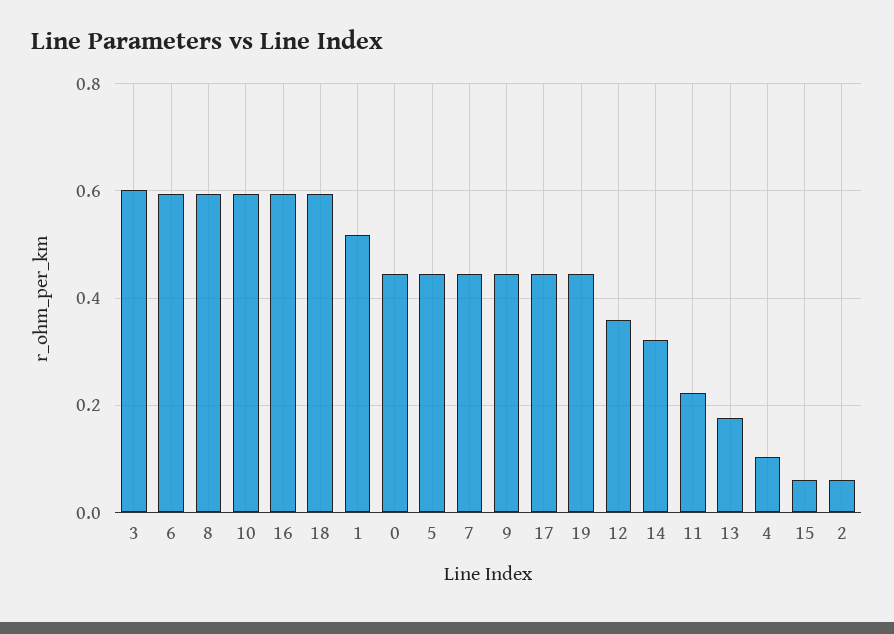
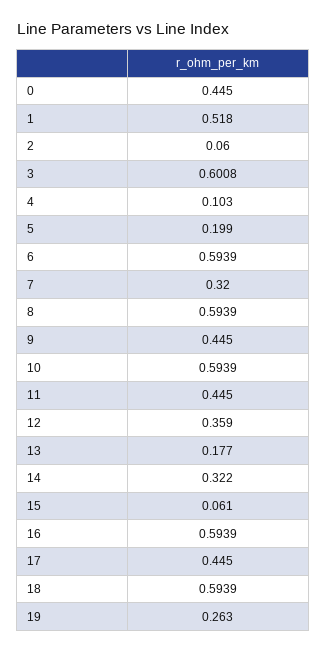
  {
    "3": 0.6008,
    "6": 0.5939,
    "8": 0.5939,
    "10": 0.5939,
    "16": 0.5939,
    "18": 0.5939,
    "1": 0.518,
    "0": 0.445,
-   "5": 0.44,
+   "5": 0.199,
-   "7": 0.44,
+   "7": 0.32,
    "9": 0.445,
    "17": 0.445,
-   "19": 0.44,
+   "19": 0.263,
    "12": 0.359,
    "14": 0.322,
-   "11": 0.22,
+   "11": 0.445,
    "13": 0.177,
    "4": 0.103,
    "15": 0.061,
    "2": 0.06
  }

